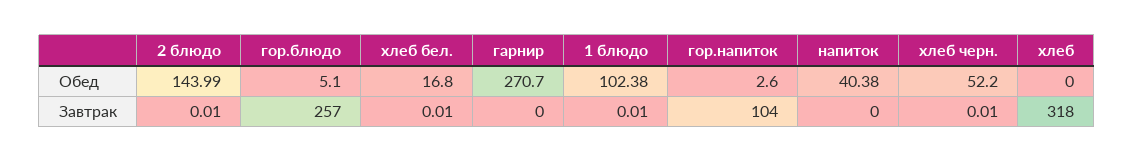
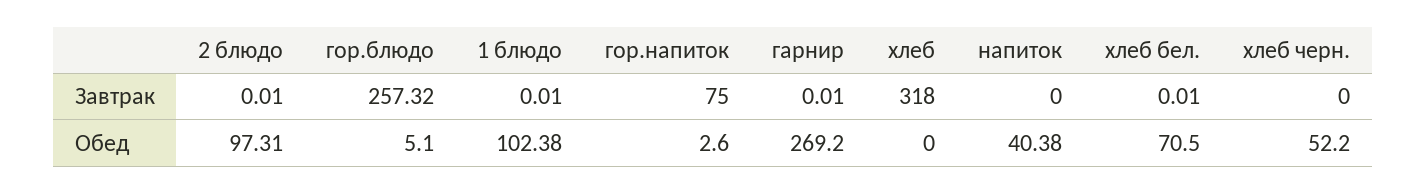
  {
    "2 блюдо": {
-     "Обед": 143.99,
+     "Обед": 97.31,
      "Завтрак": 0.01
    },
    "гор.блюдо": {
      "Обед": 5.1,
-     "Завтрак": 257
+     "Завтрак": 257.32
    },
    "хлеб бел.": {
-     "Обед": 16.8,
+     "Обед": 70.5,
      "Завтрак": 0.01
    },
    "гарнир": {
-     "Обед": 270.7,
+     "Обед": 269.2,
-     "Завтрак": 0
+     "Завтрак": 0.01
    },
    "1 блюдо": {
      "Обед": 102.38,
      "Завтрак": 0.01
    },
    "гор.напиток": {
      "Обед": 2.6,
-     "Завтрак": 104
+     "Завтрак": 75
    },
    "напиток": {
      "Обед": 40.38,
      "Завтрак": 0
    },
    "хлеб черн.": {
      "Обед": 52.2,
-     "Завтрак": 0.01
+     "Завтрак": 0
    },
    "хлеб": {
      "Обед": 0,
      "Завтрак": 318
    }
  }

